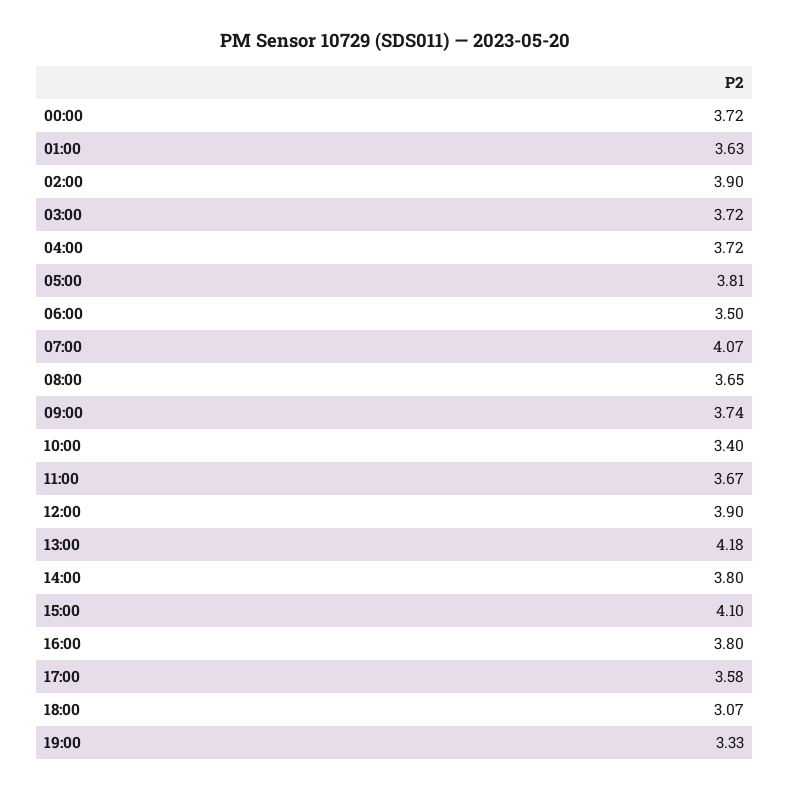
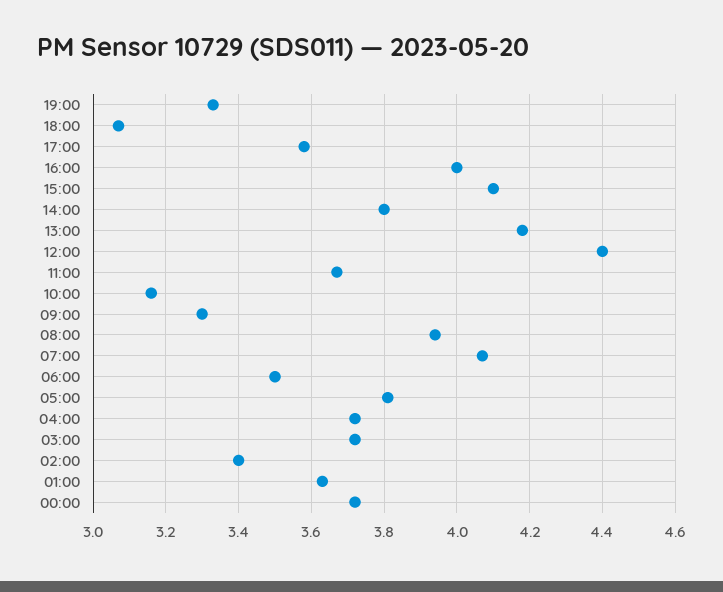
  {
    "00:00": 3.72,
    "01:00": 3.63,
-   "02:00": 3.9,
+   "02:00": 3.4,
    "03:00": 3.72,
    "04:00": 3.72,
    "05:00": 3.81,
    "06:00": 3.5,
    "07:00": 4.07,
-   "08:00": 3.65,
+   "08:00": 3.95,
-   "09:00": 3.74,
+   "09:00": 3.3,
-   "10:00": 3.4,
+   "10:00": 3.15,
    "11:00": 3.67,
-   "12:00": 3.9,
+   "12:00": 4.4,
    "13:00": 4.18,
    "14:00": 3.8,
    "15:00": 4.1,
-   "16:00": 3.8,
+   "16:00": 4,
    "17:00": 3.58,
    "18:00": 3.07,
    "19:00": 3.33
  }

